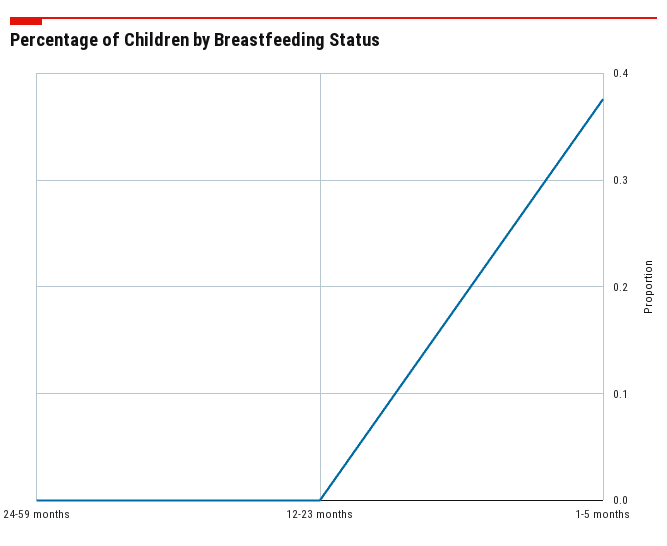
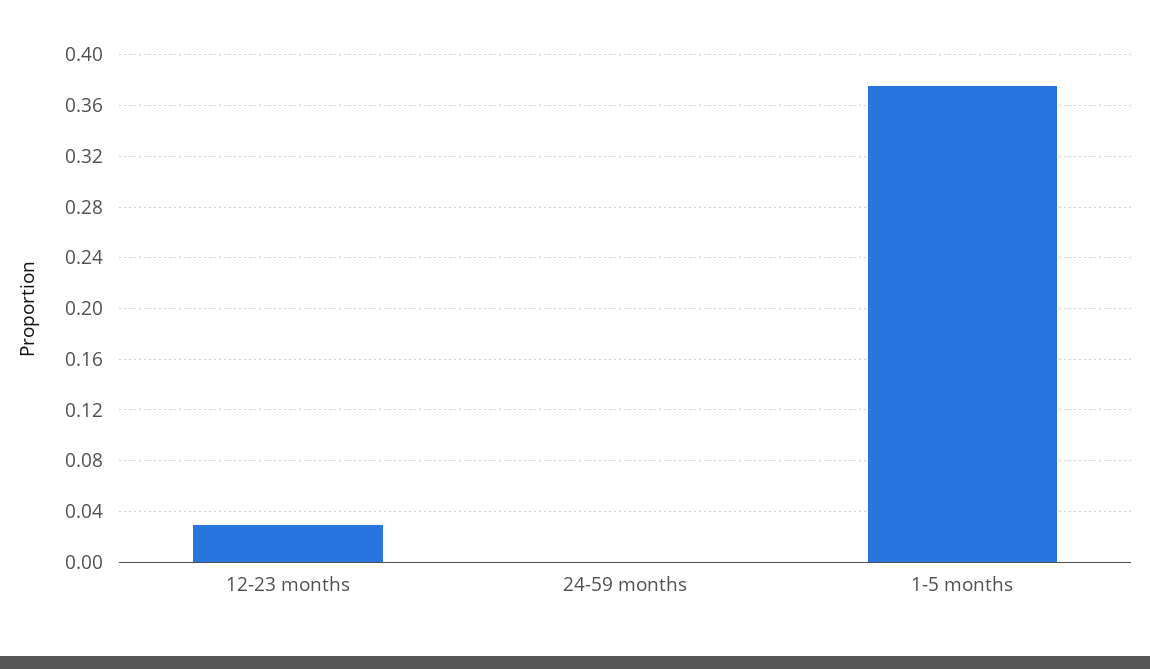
  {
    "24-59 months": 0,
-   "12-23 months": 0,
+   "12-23 months": 0.03,
    "1-5 months": 0.375
  }

